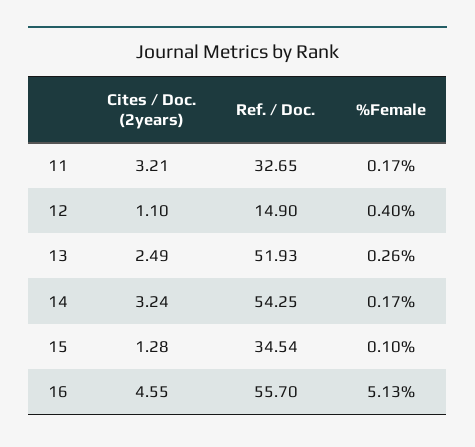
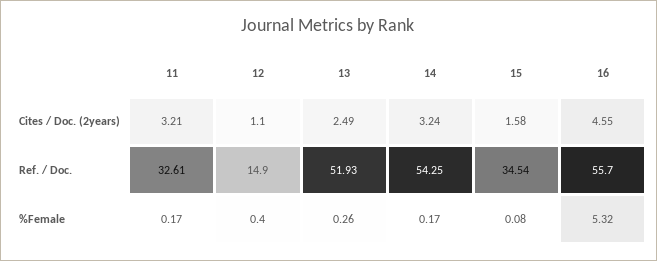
  {
    "Cites / Doc. (2years)": {
      "11": 3.21,
      "12": 1.1,
      "13": 2.49,
      "14": 3.24,
-     "15": 1.28,
+     "15": 1.58,
      "16": 4.55
    },
    "Ref. / Doc.": {
-     "11": 32.65,
+     "11": 32.61,
      "12": 14.9,
      "13": 51.93,
      "14": 54.25,
      "15": 34.54,
      "16": 55.7
    },
    "%Female": {
      "11": 0.17,
      "12": 0.4,
      "13": 0.26,
      "14": 0.17,
-     "15": 0.1,
+     "15": 0.08,
-     "16": 5.13
+     "16": 5.32
    }
  }

